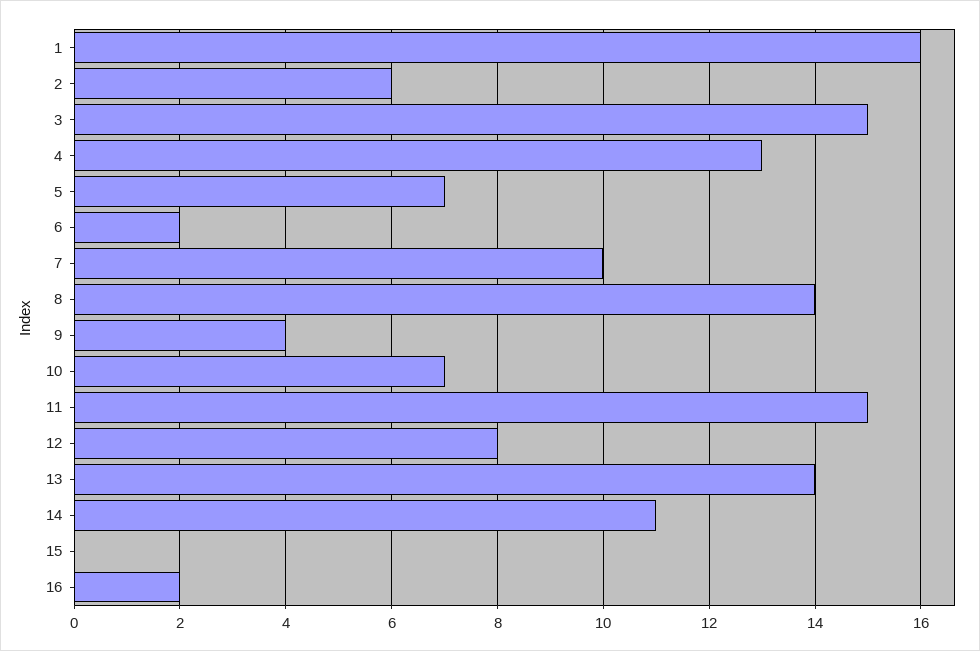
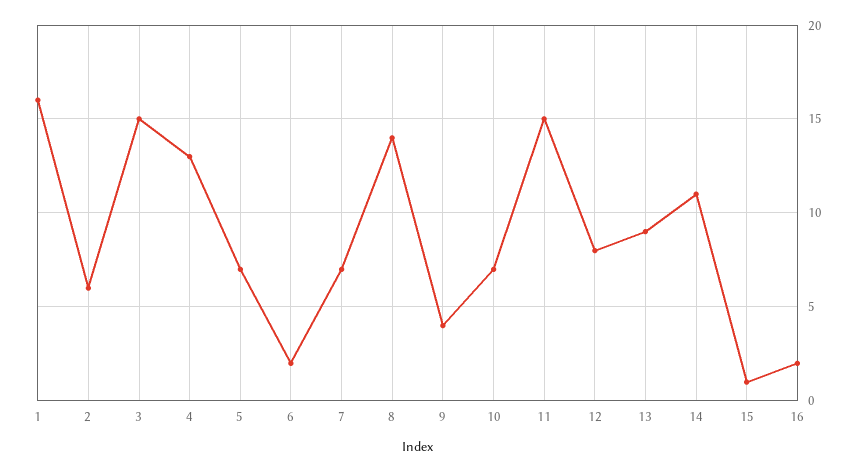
  {
    "1": 16,
    "2": 6,
    "3": 15,
    "4": 13,
    "5": 7,
    "6": 2,
-   "7": 10,
+   "7": 7,
    "8": 14,
    "9": 4,
    "10": 7,
    "11": 15,
    "12": 8,
-   "13": 14,
+   "13": 9,
    "14": 11,
-   "15": 0,
+   "15": 1,
    "16": 2
  }

